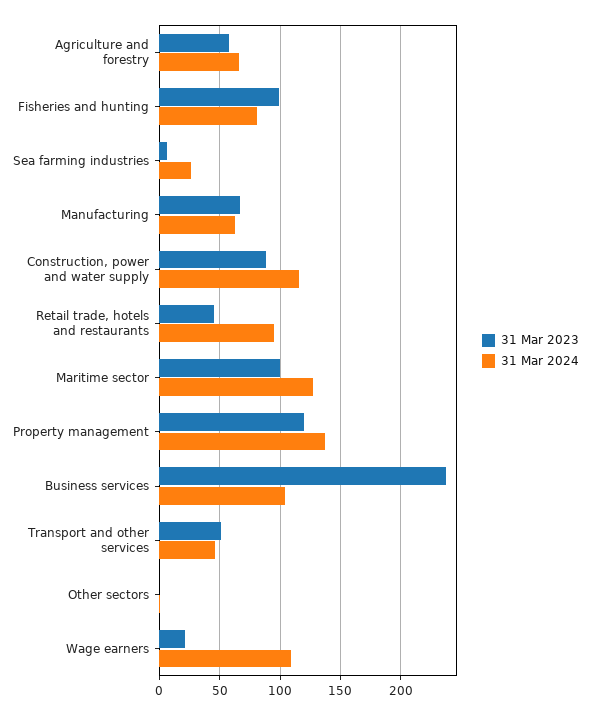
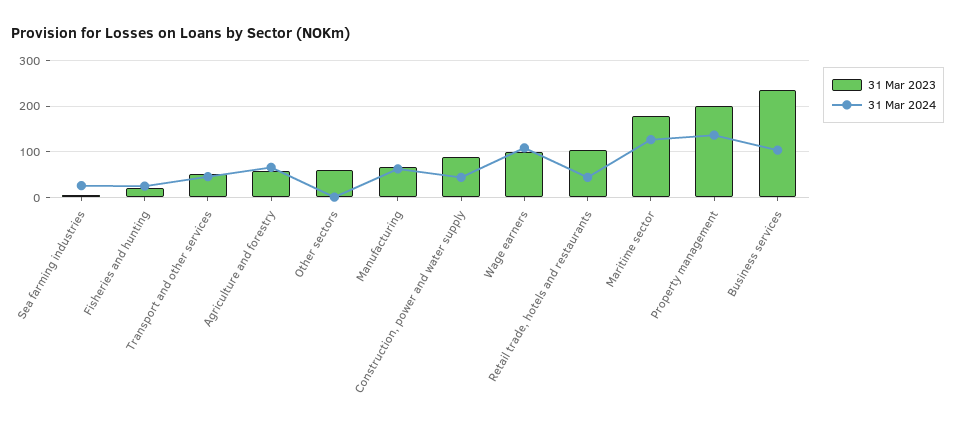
  {
    "31 Mar 2023": {
      "Agriculture and forestry": 60,
-     "Fisheries and hunting": 100,
+     "Fisheries and hunting": 20,
      "Sea farming industries": 5,
      "Manufacturing": 65,
      "Construction, power and water supply": 90,
-     "Retail trade, hotels and restaurants": 45,
+     "Retail trade, hotels and restaurants": 100,
-     "Maritime sector": 100,
+     "Maritime sector": 180,
-     "Property management": 120,
+     "Property management": 200,
      "Business services": 235,
      "Transport and other services": 50,
-     "Other sectors": 0,
+     "Other sectors": 60,
-     "Wage earners": 20
+     "Wage earners": 100
    },
    "31 Mar 2024": {
      "Agriculture and forestry": 65,
-     "Fisheries and hunting": 80,
+     "Fisheries and hunting": 20,
      "Sea farming industries": 25,
      "Manufacturing": 65,
-     "Construction, power and water supply": 115,
+     "Construction, power and water supply": 40,
-     "Retail trade, hotels and restaurants": 95,
+     "Retail trade, hotels and restaurants": 40,
      "Maritime sector": 125,
      "Property management": 135,
      "Business services": 105,
      "Transport and other services": 45,
      "Other sectors": 0,
      "Wage earners": 110
    }
  }

